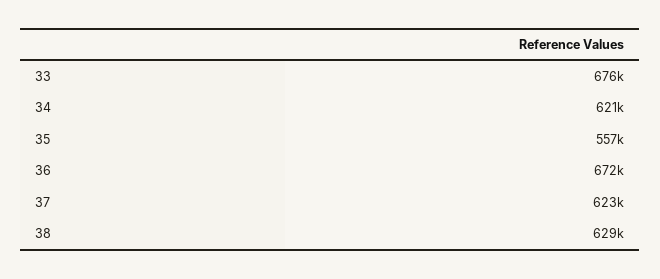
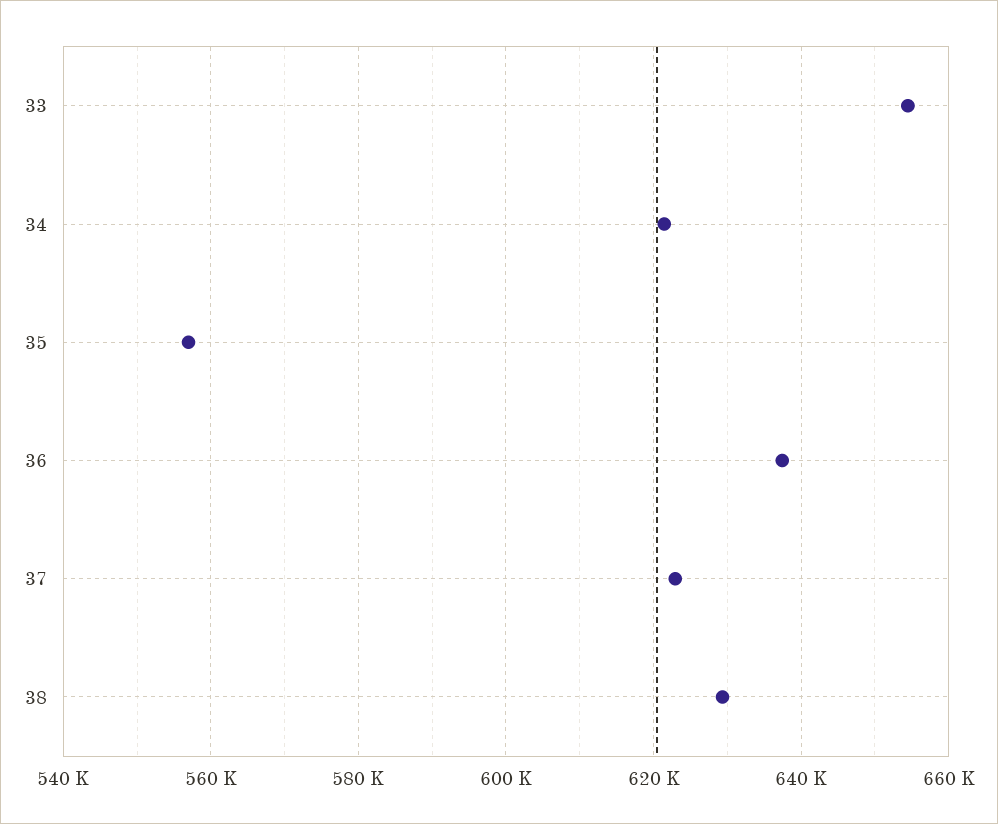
  {
-   "33": 676000,
+   "33": 654000,
    "34": 621000,
    "35": 557000,
-   "36": 672000,
+   "36": 638000,
    "37": 623000,
    "38": 629000
  }

